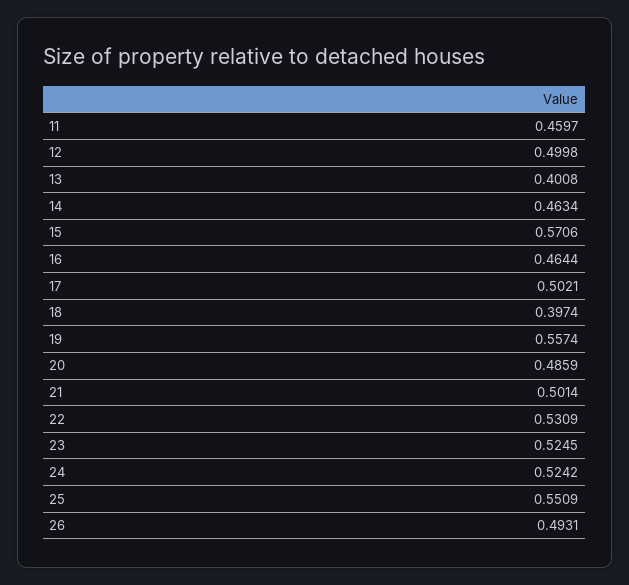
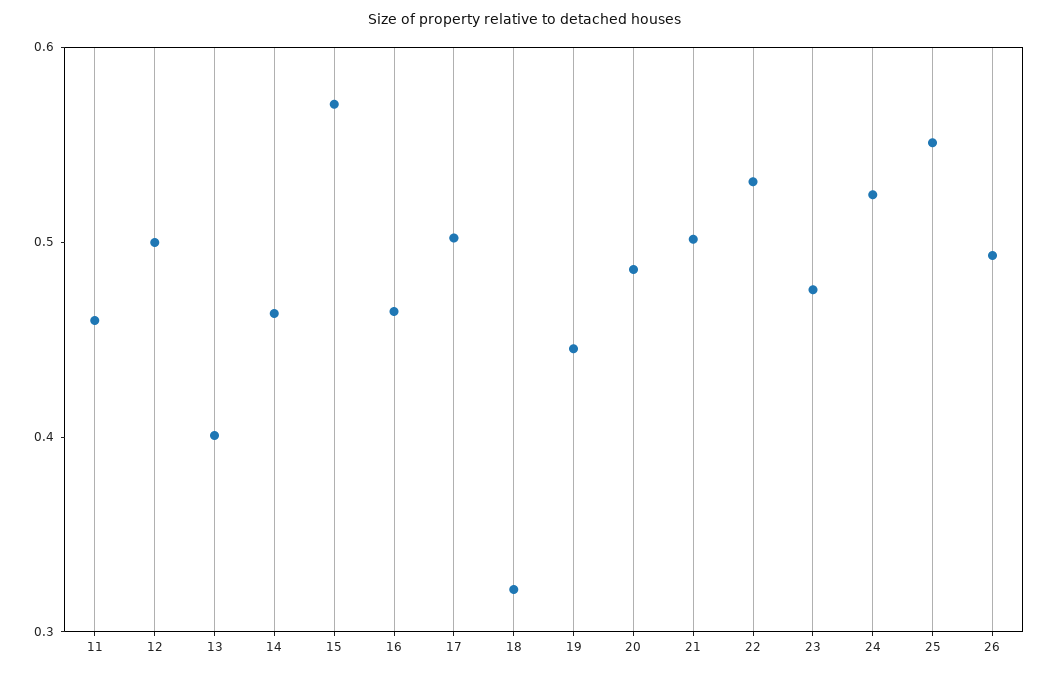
  {
    "11": 0.4597,
    "12": 0.4998,
    "13": 0.4008,
    "14": 0.4634,
    "15": 0.5706,
    "16": 0.4644,
    "17": 0.5021,
-   "18": 0.3974,
+   "18": 0.32,
-   "19": 0.5574,
+   "19": 0.44,
    "20": 0.4859,
    "21": 0.5014,
    "22": 0.5309,
-   "23": 0.5245,
+   "23": 0.48,
    "24": 0.5242,
    "25": 0.5509,
    "26": 0.4931
  }

